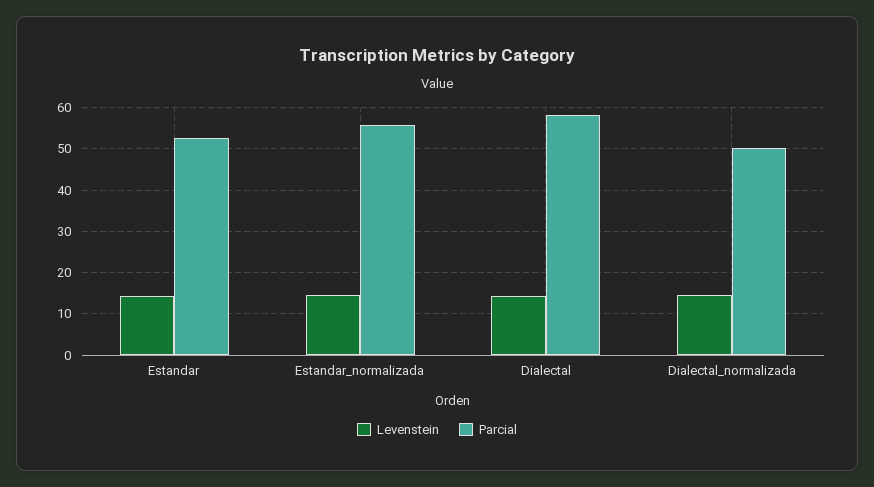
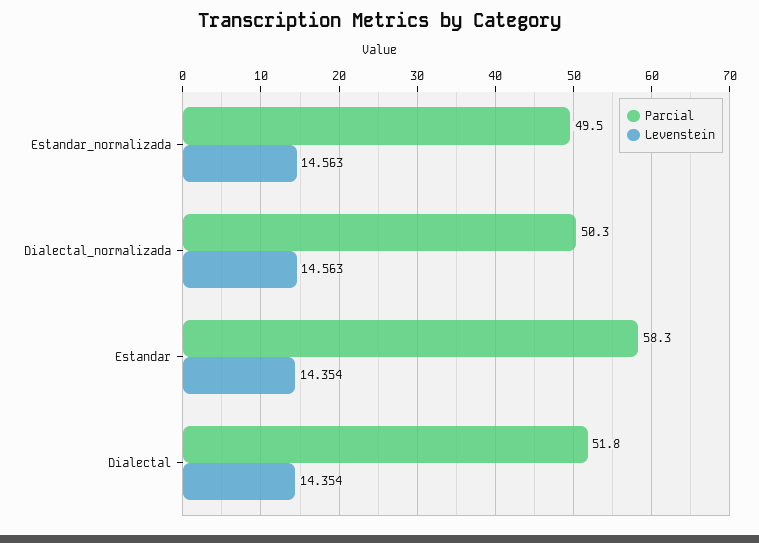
  {
    "Levenstein": {
      "Estandar": 14.354,
      "Estandar_normalizada": 14.563,
      "Dialectal": 14.354,
      "Dialectal_normalizada": 14.563
    },
    "Parcial": {
-     "Estandar": 52,
+     "Estandar": 58.3,
-     "Estandar_normalizada": 56,
+     "Estandar_normalizada": 49.5,
-     "Dialectal": 58,
+     "Dialectal": 51.8,
      "Dialectal_normalizada": 50.3
    }
  }

